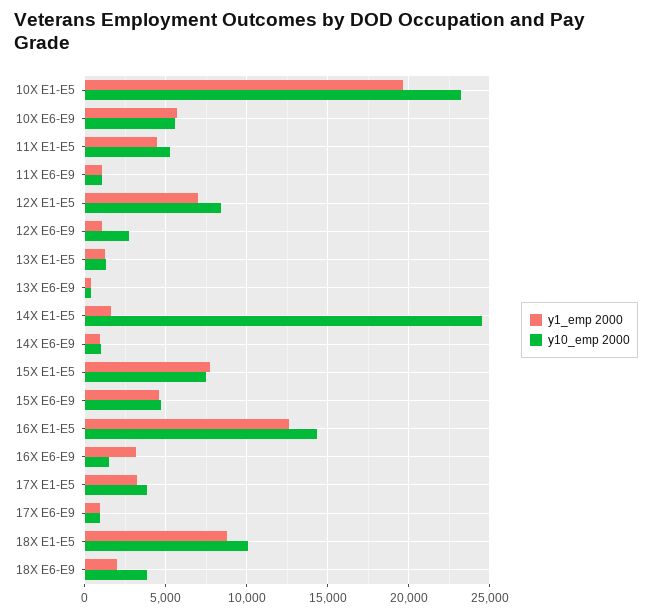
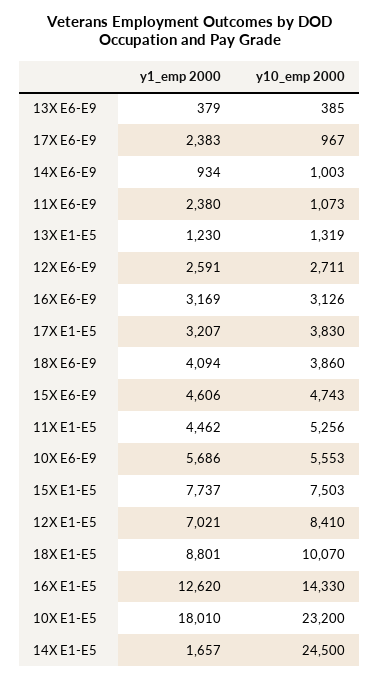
  {
    "y1_emp 2000": {
-     "10X E1-E5": 19500,
+     "10X E1-E5": 18010,
      "10X E6-E9": 5686,
      "11X E1-E5": 4462,
-     "11X E6-E9": 1000,
+     "11X E6-E9": 2380,
      "12X E1-E5": 7021,
-     "12X E6-E9": 1000,
+     "12X E6-E9": 2591,
      "13X E1-E5": 1230,
      "13X E6-E9": 379,
      "14X E1-E5": 1657,
      "14X E6-E9": 934,
      "15X E1-E5": 7737,
      "15X E6-E9": 4606,
      "16X E1-E5": 12620,
      "16X E6-E9": 3169,
      "17X E1-E5": 3207,
-     "17X E6-E9": 1000,
+     "17X E6-E9": 2383,
      "18X E1-E5": 8801,
-     "18X E6-E9": 2000
+     "18X E6-E9": 4094
    },
    "y10_emp 2000": {
      "10X E1-E5": 23200,
      "10X E6-E9": 5553,
      "11X E1-E5": 5256,
      "11X E6-E9": 1073,
      "12X E1-E5": 8410,
      "12X E6-E9": 2711,
      "13X E1-E5": 1319,
      "13X E6-E9": 385,
      "14X E1-E5": 24500,
      "14X E6-E9": 1003,
      "15X E1-E5": 7503,
      "15X E6-E9": 4743,
      "16X E1-E5": 14330,
-     "16X E6-E9": 1500,
+     "16X E6-E9": 3126,
      "17X E1-E5": 3830,
      "17X E6-E9": 967,
      "18X E1-E5": 10070,
      "18X E6-E9": 3860
    }
  }

